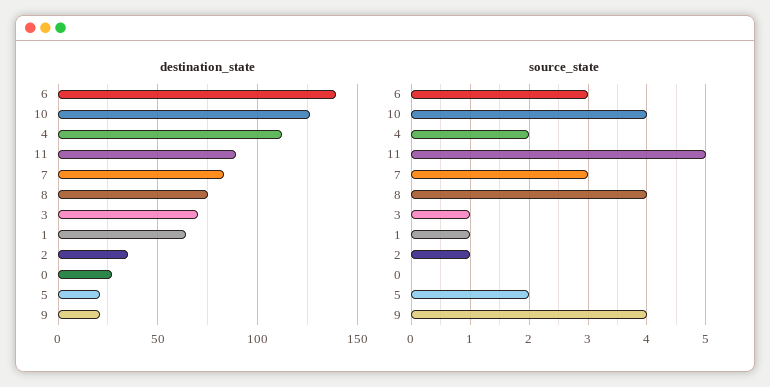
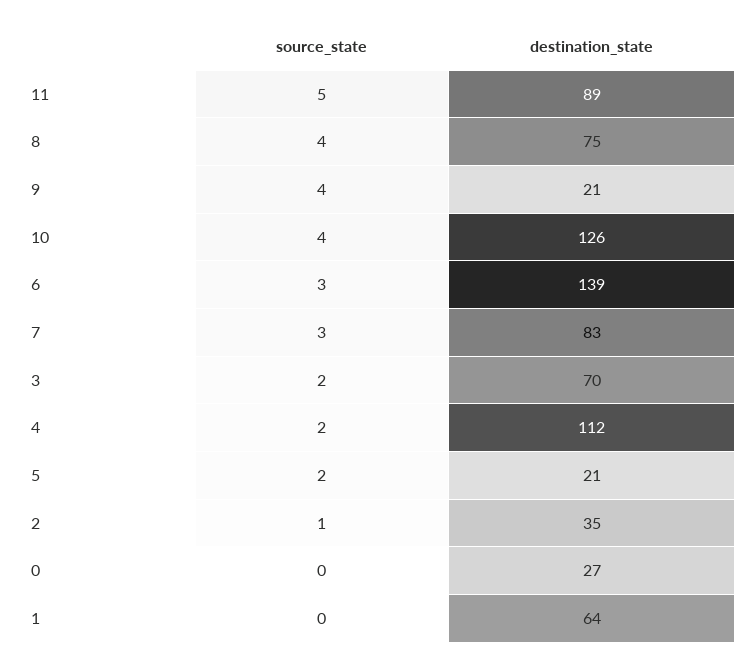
  {
    "destination_state": {
      "6": 139,
      "10": 126,
      "4": 112,
      "11": 89,
      "7": 83,
      "8": 75,
      "3": 70,
      "1": 64,
      "2": 35,
      "0": 27,
      "5": 21,
      "9": 21
    },
    "source_state": {
      "6": 3,
      "10": 4,
      "4": 2,
      "11": 5,
      "7": 3,
      "8": 4,
-     "3": 1,
+     "3": 2,
-     "1": 1,
+     "1": 0,
      "2": 1,
      "0": 0,
      "5": 2,
      "9": 4
    }
  }

